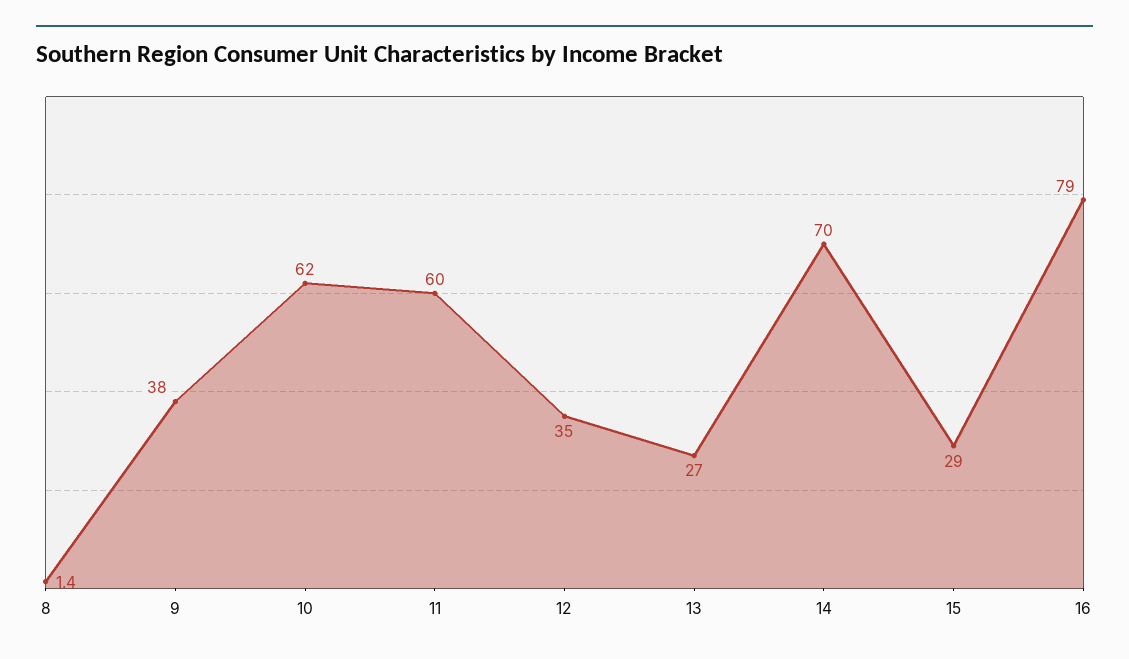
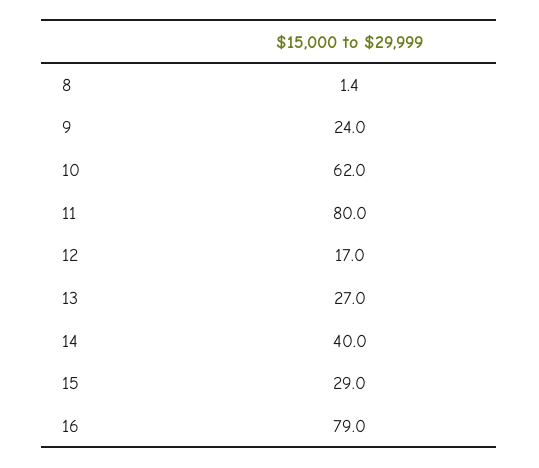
  {
    "8": 1.4,
-   "9": 38,
+   "9": 24,
    "10": 62,
-   "11": 60,
+   "11": 80,
-   "12": 35,
+   "12": 17,
    "13": 27,
-   "14": 70,
+   "14": 40,
    "15": 29,
    "16": 79
  }

